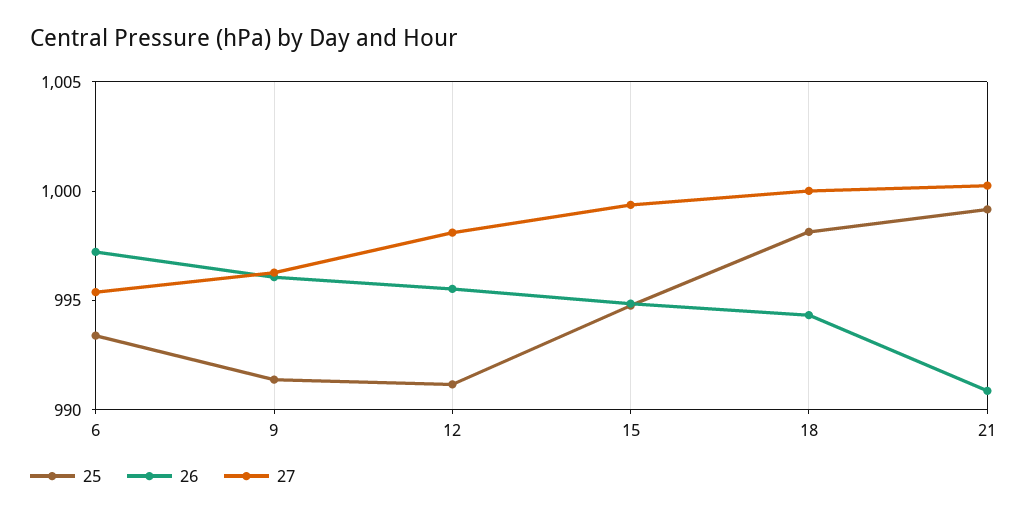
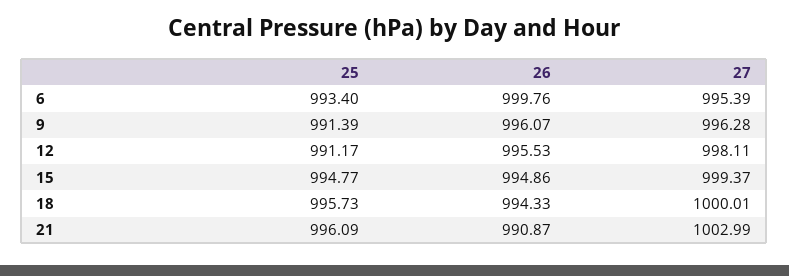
  {
    "25": {
      "6": 993.4,
      "9": 991.39,
      "12": 991.17,
      "15": 994.77,
-     "18": 998,
+     "18": 995.73,
-     "21": 999
+     "21": 996.09
    },
    "26": {
-     "6": 997,
+     "6": 999.76,
      "9": 996.07,
      "12": 995.53,
      "15": 994.86,
      "18": 994.33,
      "21": 990.87
    },
    "27": {
      "6": 995.39,
      "9": 996.28,
      "12": 998.11,
      "15": 999.37,
      "18": 1000.01,
-     "21": 1000
+     "21": 1002.99
    }
  }

